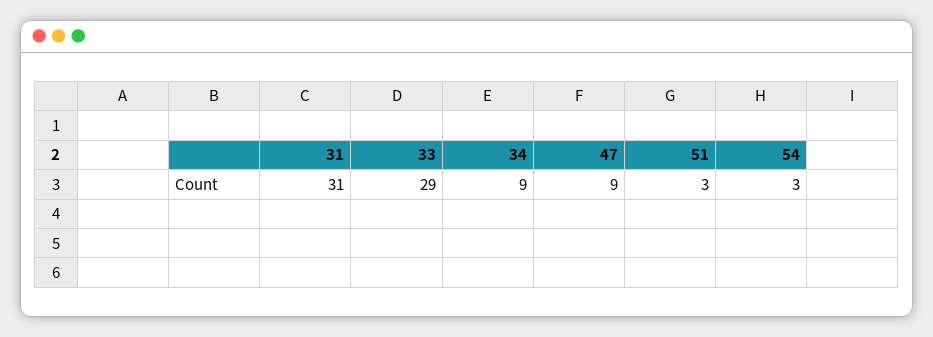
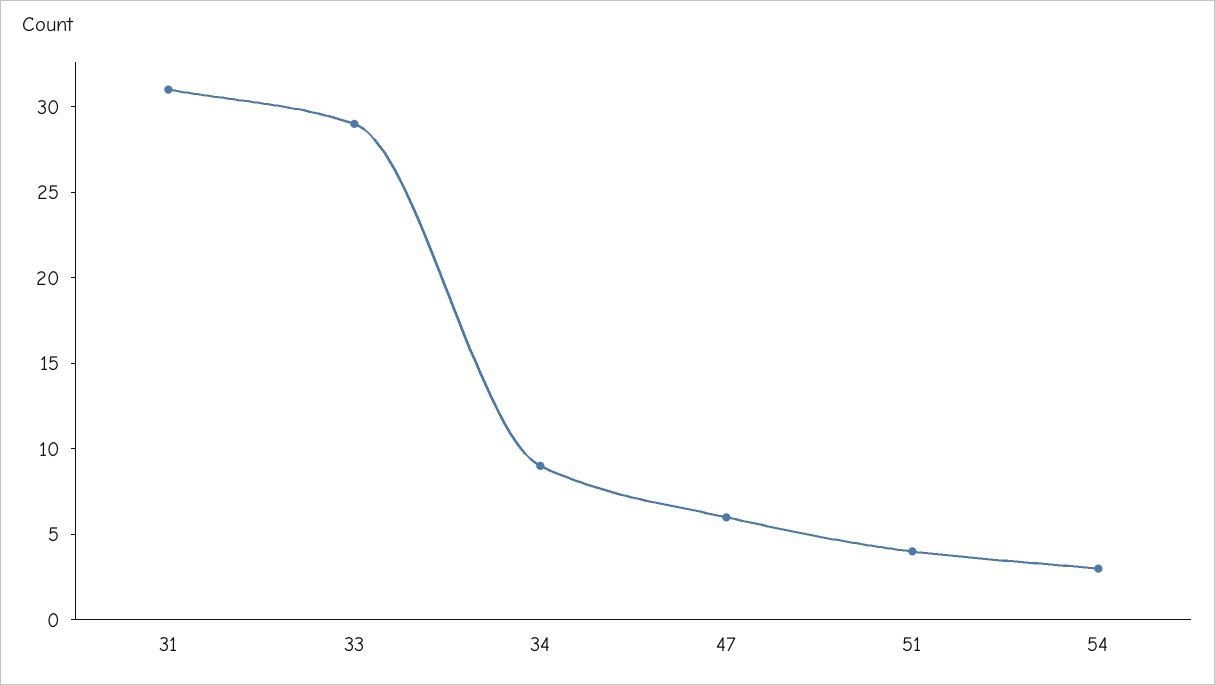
  {
    "31": 31,
    "33": 29,
    "34": 9,
-   "47": 9,
+   "47": 6,
-   "51": 3,
+   "51": 4,
    "54": 3
  }

